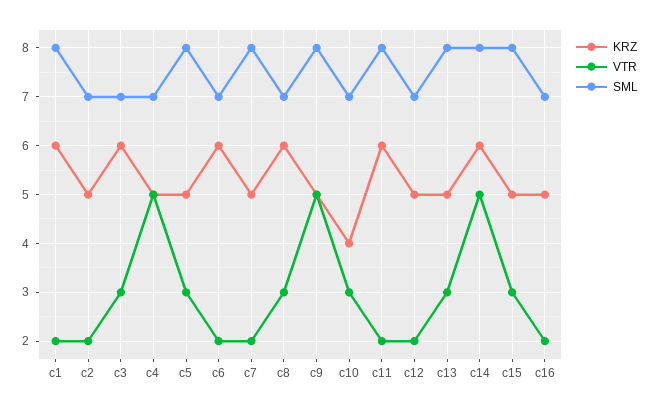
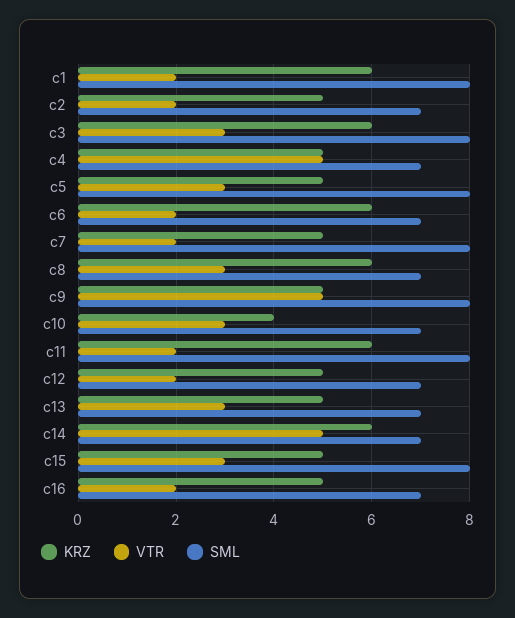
  {
    "KRZ": {
      "c1": 6,
      "c2": 5,
      "c3": 6,
      "c4": 5,
      "c5": 5,
      "c6": 6,
      "c7": 5,
      "c8": 6,
      "c9": 5,
      "c10": 4,
      "c11": 6,
      "c12": 5,
      "c13": 5,
      "c14": 6,
      "c15": 5,
      "c16": 5
    },
    "VTR": {
      "c1": 2,
      "c2": 2,
      "c3": 3,
      "c4": 5,
      "c5": 3,
      "c6": 2,
      "c7": 2,
      "c8": 3,
      "c9": 5,
      "c10": 3,
      "c11": 2,
      "c12": 2,
      "c13": 3,
      "c14": 5,
      "c15": 3,
      "c16": 2
    },
    "SML": {
      "c1": 8,
      "c2": 7,
-     "c3": 7,
+     "c3": 8,
      "c4": 7,
      "c5": 8,
      "c6": 7,
      "c7": 8,
      "c8": 7,
      "c9": 8,
      "c10": 7,
      "c11": 8,
      "c12": 7,
-     "c13": 8,
+     "c13": 7,
-     "c14": 8,
+     "c14": 7,
      "c15": 8,
      "c16": 7
    }
  }

